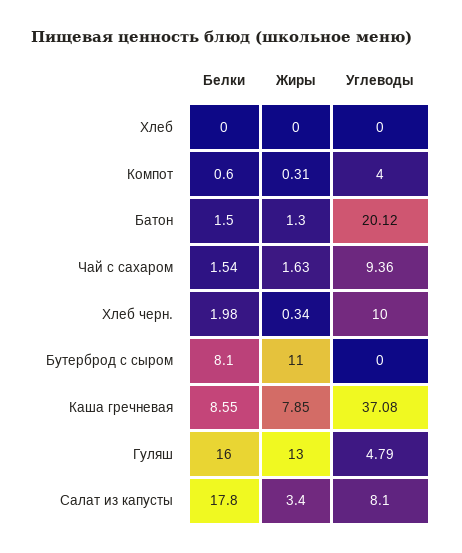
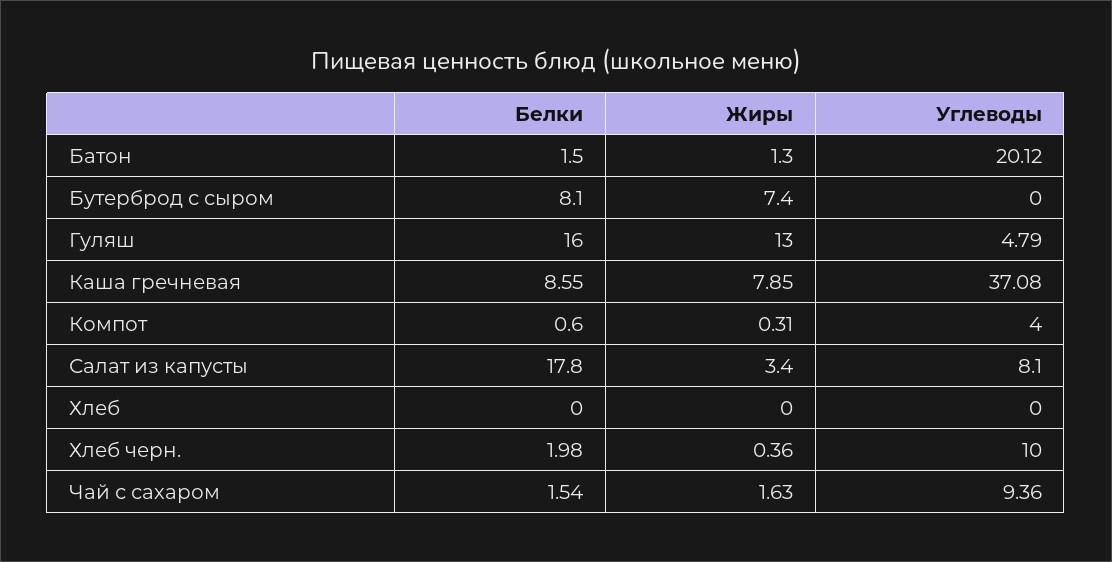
  {
    "Белки": {
      "Хлеб": 0,
      "Компот": 0.6,
      "Батон": 1.5,
      "Чай с сахаром": 1.54,
      "Хлеб черн.": 1.98,
      "Бутерброд с сыром": 8.1,
      "Каша гречневая": 8.55,
      "Гуляш": 16,
      "Салат из капусты": 17.8
    },
    "Жиры": {
      "Хлеб": 0,
      "Компот": 0.31,
      "Батон": 1.3,
      "Чай с сахаром": 1.63,
-     "Хлеб черн.": 0.34,
+     "Хлеб черн.": 0.36,
-     "Бутерброд с сыром": 11,
+     "Бутерброд с сыром": 7.4,
      "Каша гречневая": 7.85,
      "Гуляш": 13,
      "Салат из капусты": 3.4
    },
    "Углеводы": {
      "Хлеб": 0,
      "Компот": 4,
      "Батон": 20.12,
      "Чай с сахаром": 9.36,
      "Хлеб черн.": 10,
      "Бутерброд с сыром": 0,
      "Каша гречневая": 37.08,
      "Гуляш": 4.79,
      "Салат из капусты": 8.1
    }
  }

